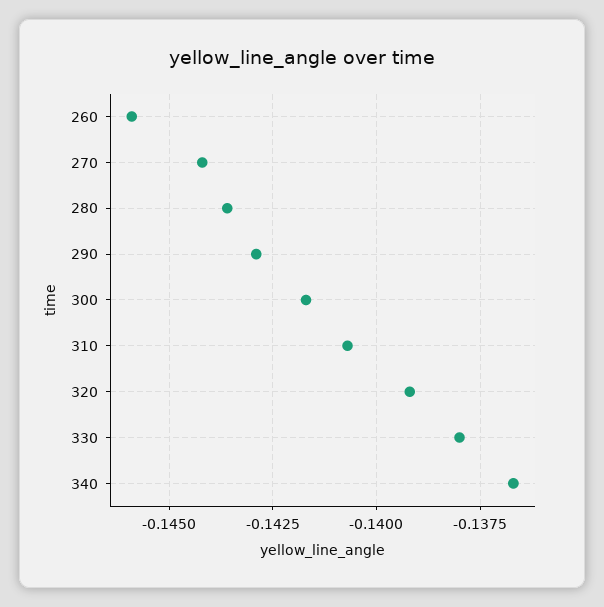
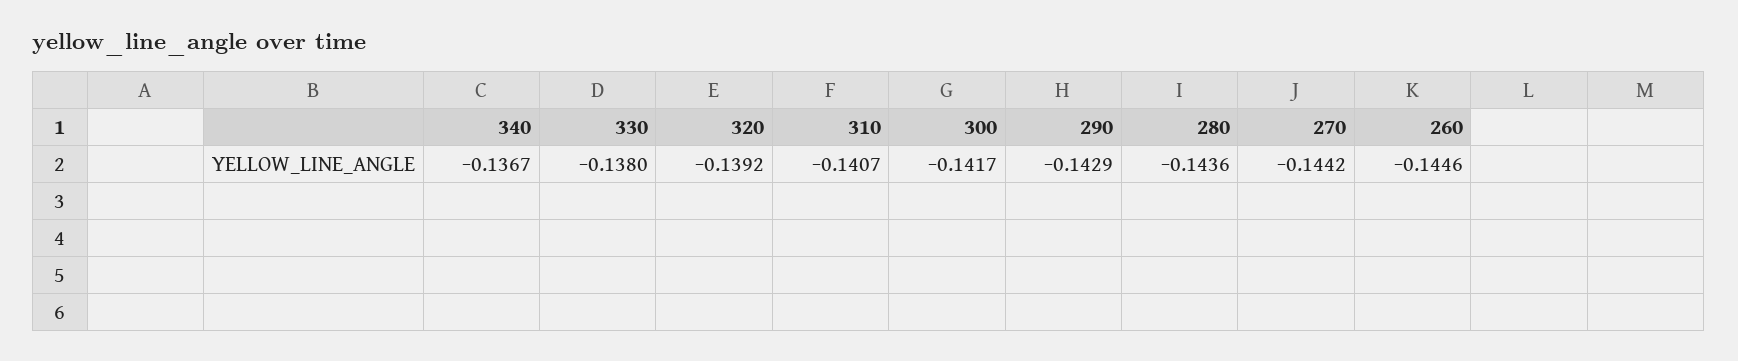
  {
-   "260": -0.146,
+   "260": -0.1446,
    "270": -0.1442,
    "280": -0.1436,
    "290": -0.1429,
    "300": -0.1417,
    "310": -0.1407,
    "320": -0.1392,
    "330": -0.138,
    "340": -0.1367
  }

